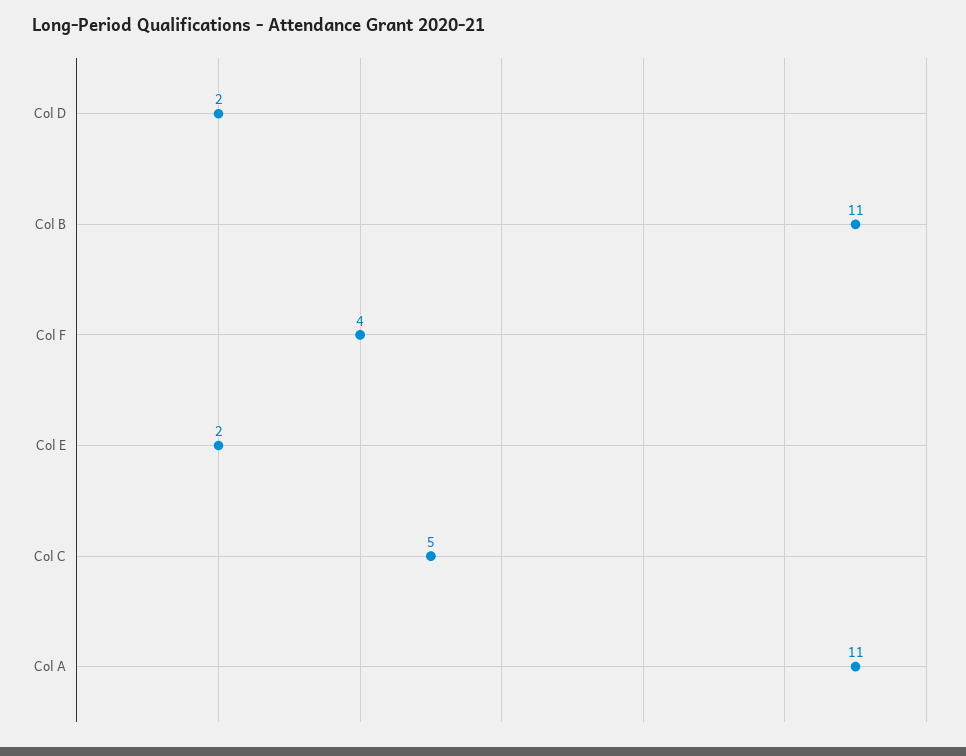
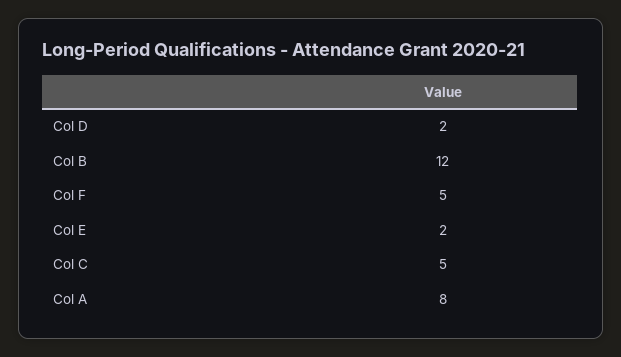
  {
    "Col D": 2,
-   "Col B": 11,
+   "Col B": 12,
-   "Col F": 4,
+   "Col F": 5,
    "Col E": 2,
    "Col C": 5,
-   "Col A": 11
+   "Col A": 8
  }

